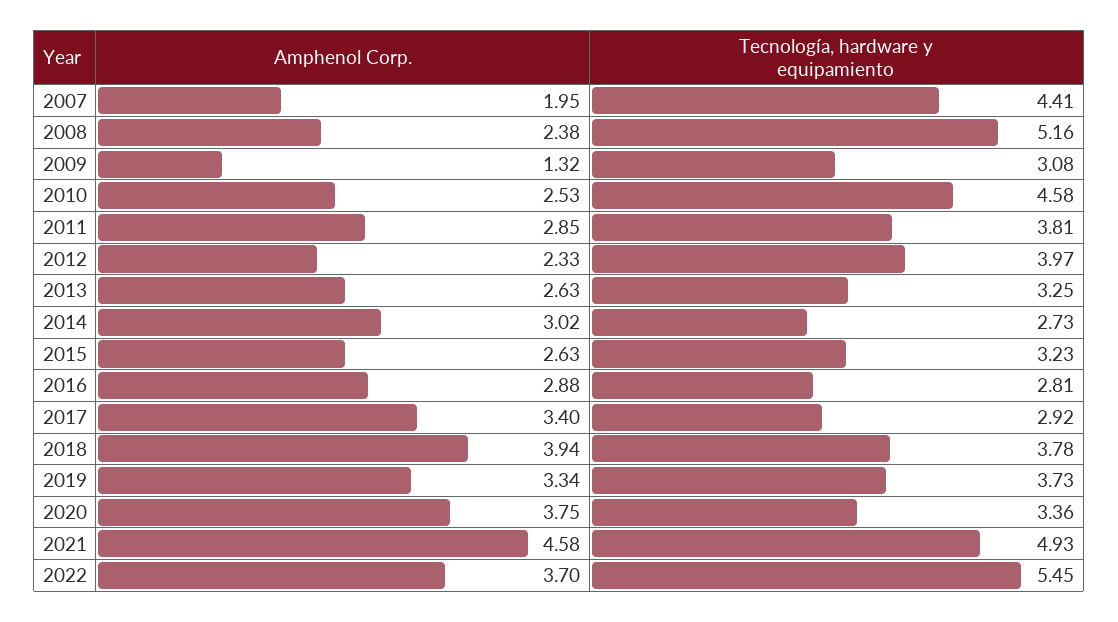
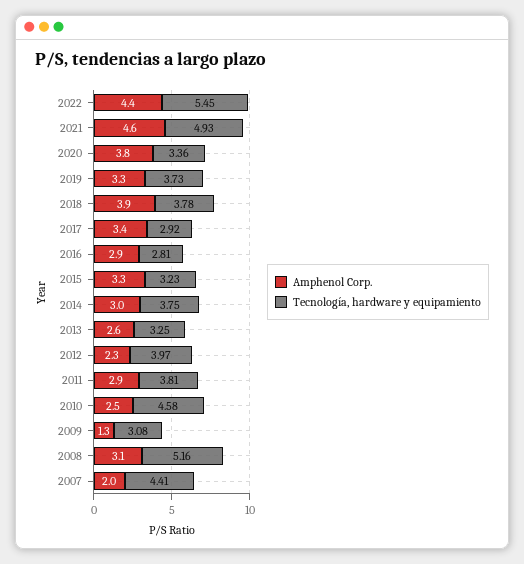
  {
    "Amphenol Corp.": {
      "2007": 1.95,
-     "2008": 2.38,
+     "2008": 3.1,
      "2009": 1.32,
      "2010": 2.53,
      "2011": 2.85,
      "2012": 2.33,
      "2013": 2.63,
      "2014": 3.02,
-     "2015": 2.63,
+     "2015": 3.3,
      "2016": 2.88,
      "2017": 3.4,
      "2018": 3.94,
      "2019": 3.34,
      "2020": 3.75,
      "2021": 4.58,
-     "2022": 3.7
+     "2022": 4.4
    },
    "Tecnología, hardware y equipamiento": {
      "2007": 4.41,
      "2008": 5.16,
      "2009": 3.08,
      "2010": 4.58,
      "2011": 3.81,
      "2012": 3.97,
      "2013": 3.25,
-     "2014": 2.73,
+     "2014": 3.75,
      "2015": 3.23,
      "2016": 2.81,
      "2017": 2.92,
      "2018": 3.78,
      "2019": 3.73,
      "2020": 3.36,
      "2021": 4.93,
      "2022": 5.45
    }
  }

